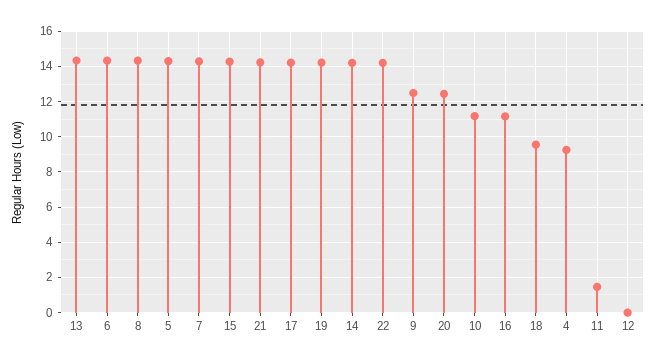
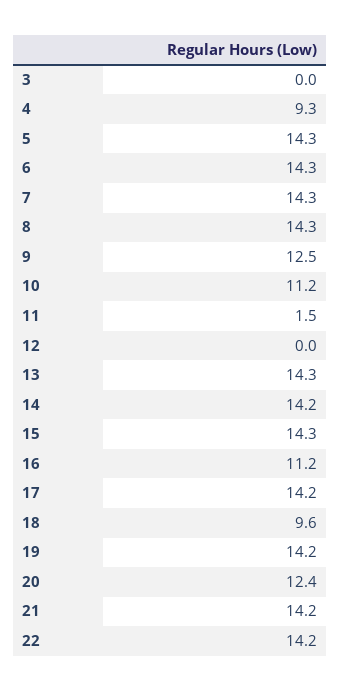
  {
    "13": 14.3,
    "6": 14.3,
    "8": 14.3,
    "5": 14.3,
    "7": 14.3,
    "15": 14.3,
    "21": 14.2,
    "17": 14.2,
    "19": 14.2,
    "14": 14.2,
    "22": 14.2,
    "9": 12.5,
    "20": 12.4,
    "10": 11.2,
    "16": 11.2,
    "18": 9.6,
    "4": 9.3,
    "11": 1.5,
-   "12": 0
+   "12": 0,
+   "3": 0
  }

